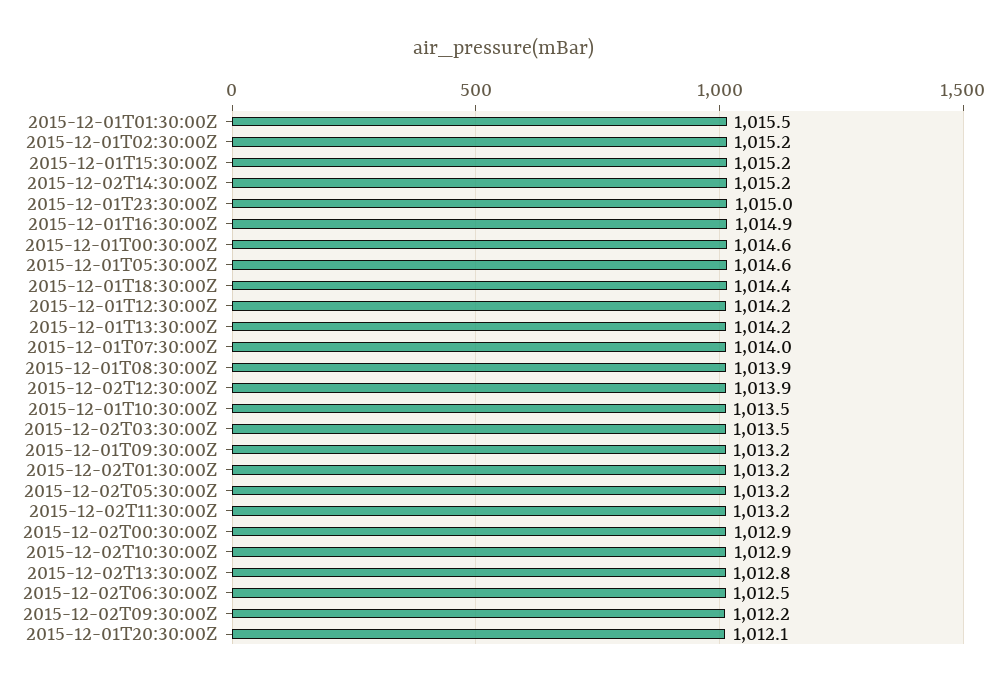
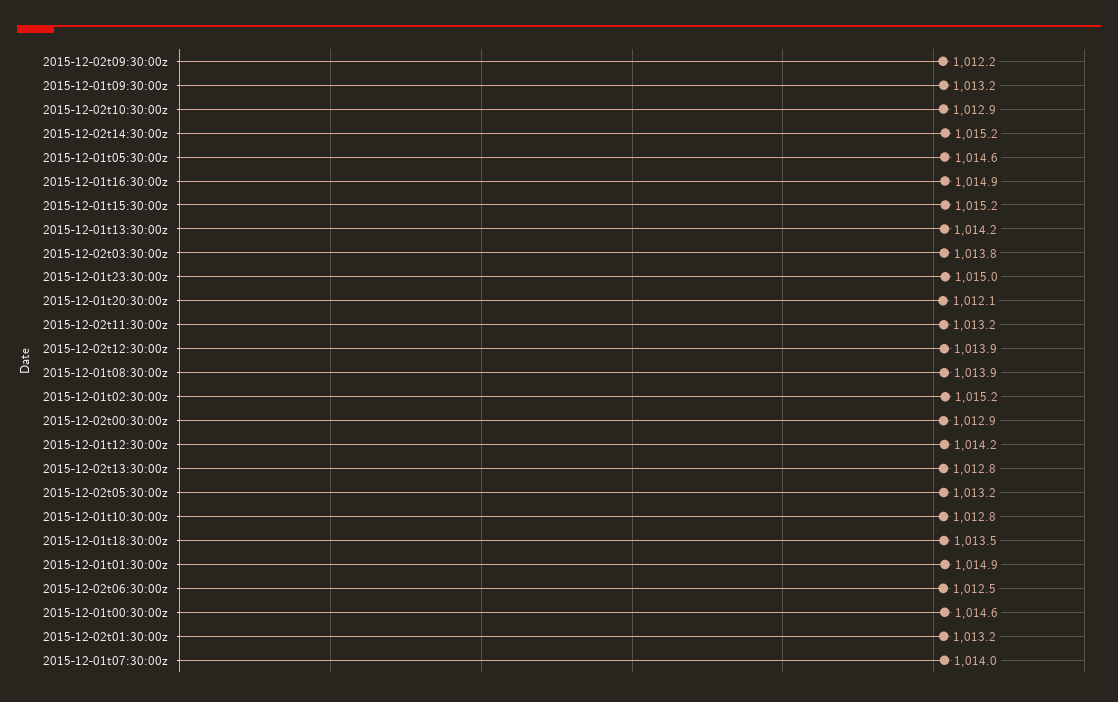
  {
-   "2015-12-01T01:30:00Z": 1015.5,
+   "2015-12-01T01:30:00Z": 1014.9,
    "2015-12-01T02:30:00Z": 1015.2,
    "2015-12-01T15:30:00Z": 1015.2,
    "2015-12-02T14:30:00Z": 1015.2,
    "2015-12-01T23:30:00Z": 1015,
    "2015-12-01T16:30:00Z": 1014.9,
    "2015-12-01T00:30:00Z": 1014.6,
    "2015-12-01T05:30:00Z": 1014.6,
-   "2015-12-01T18:30:00Z": 1014.4,
+   "2015-12-01T18:30:00Z": 1013.5,
    "2015-12-01T12:30:00Z": 1014.2,
    "2015-12-01T13:30:00Z": 1014.2,
    "2015-12-01T07:30:00Z": 1014,
    "2015-12-01T08:30:00Z": 1013.9,
    "2015-12-02T12:30:00Z": 1013.9,
-   "2015-12-01T10:30:00Z": 1013.5,
+   "2015-12-01T10:30:00Z": 1012.8,
-   "2015-12-02T03:30:00Z": 1013.5,
+   "2015-12-02T03:30:00Z": 1013.8,
    "2015-12-01T09:30:00Z": 1013.2,
    "2015-12-02T01:30:00Z": 1013.2,
    "2015-12-02T05:30:00Z": 1013.2,
    "2015-12-02T11:30:00Z": 1013.2,
    "2015-12-02T00:30:00Z": 1012.9,
    "2015-12-02T10:30:00Z": 1012.9,
    "2015-12-02T13:30:00Z": 1012.8,
    "2015-12-02T06:30:00Z": 1012.5,
    "2015-12-02T09:30:00Z": 1012.2,
    "2015-12-01T20:30:00Z": 1012.1
  }

